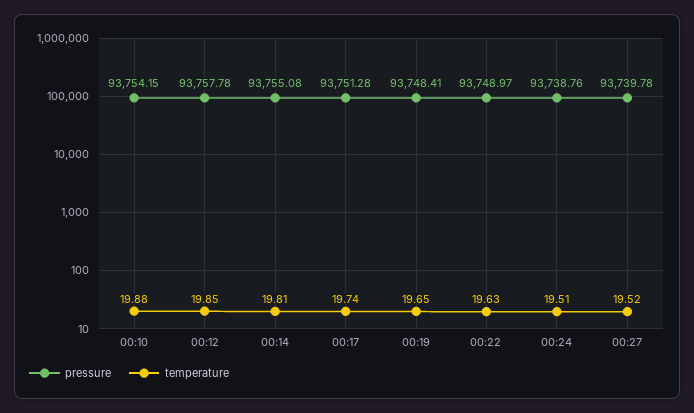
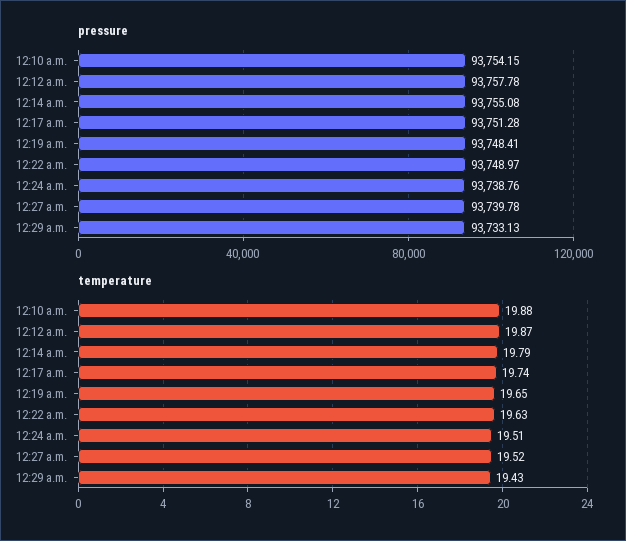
  {
    "pressure": {
      "00:10": 93754.15,
      "00:12": 93757.78,
      "00:14": 93755.08,
      "00:17": 93751.28,
      "00:19": 93748.41,
      "00:22": 93748.97,
      "00:24": 93738.76,
-     "00:27": 93739.78
+     "00:27": 93739.78,
+     "12:29 a.m.": 93733.13
    },
    "temperature": {
      "00:10": 19.88,
-     "00:12": 19.85,
+     "00:12": 19.87,
-     "00:14": 19.81,
+     "00:14": 19.79,
      "00:17": 19.74,
      "00:19": 19.65,
      "00:22": 19.63,
      "00:24": 19.51,
-     "00:27": 19.52
+     "00:27": 19.52,
+     "12:29 a.m.": 19.43
    }
  }

